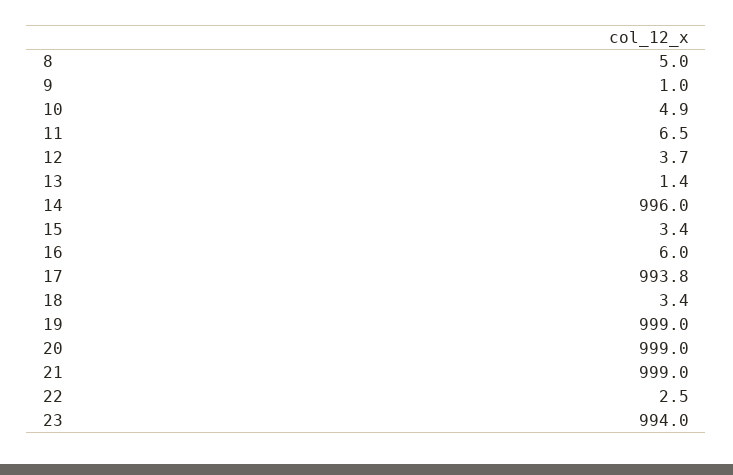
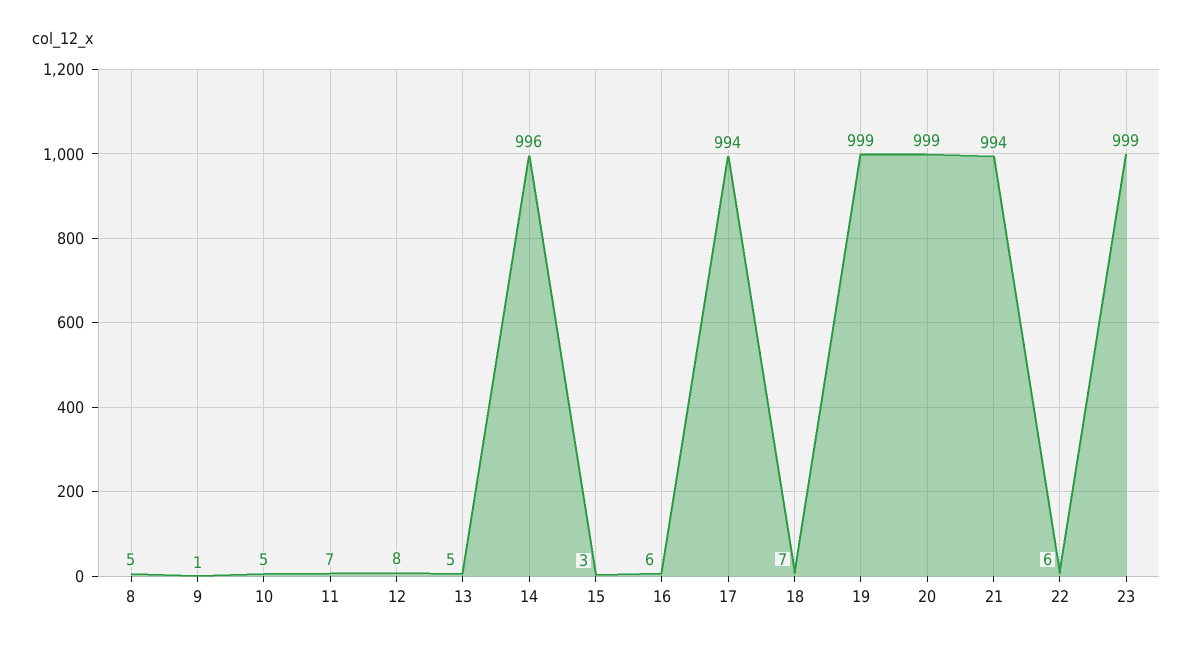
  {
    "8": 5,
    "9": 1,
    "10": 4.9,
    "11": 6.5,
-   "12": 3.7,
+   "12": 8,
-   "13": 1.4,
+   "13": 5,
    "14": 996,
    "15": 3.4,
    "16": 6,
    "17": 993.8,
-   "18": 3.4,
+   "18": 7,
    "19": 999,
    "20": 999,
-   "21": 999,
+   "21": 994,
-   "22": 2.5,
+   "22": 6,
-   "23": 994
+   "23": 999
  }

